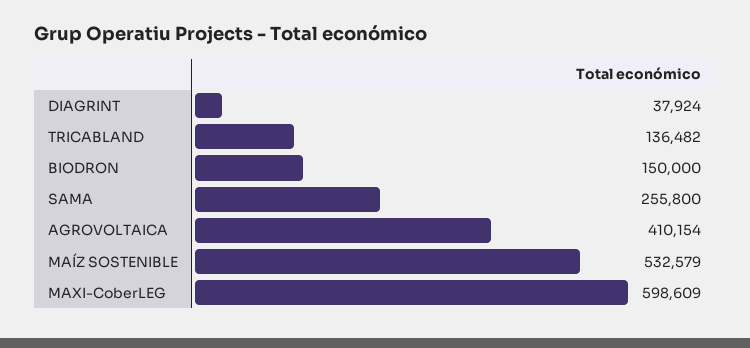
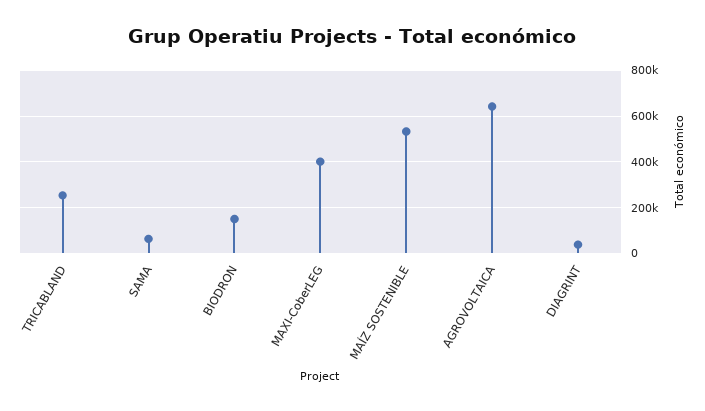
  {
    "DIAGRINT": 37924,
-   "TRICABLAND": 136482,
+   "TRICABLAND": 250000,
    "BIODRON": 150000,
-   "SAMA": 255800,
+   "SAMA": 50000,
-   "AGROVOLTAICA": 410154,
+   "AGROVOLTAICA": 650000,
    "MAÍZ SOSTENIBLE": 532579,
-   "MAXI-CoberLEG": 598609
+   "MAXI-CoberLEG": 400000
  }

